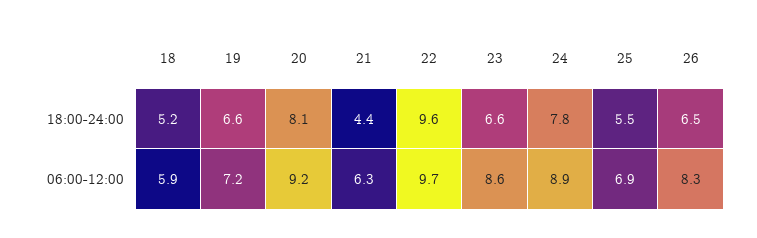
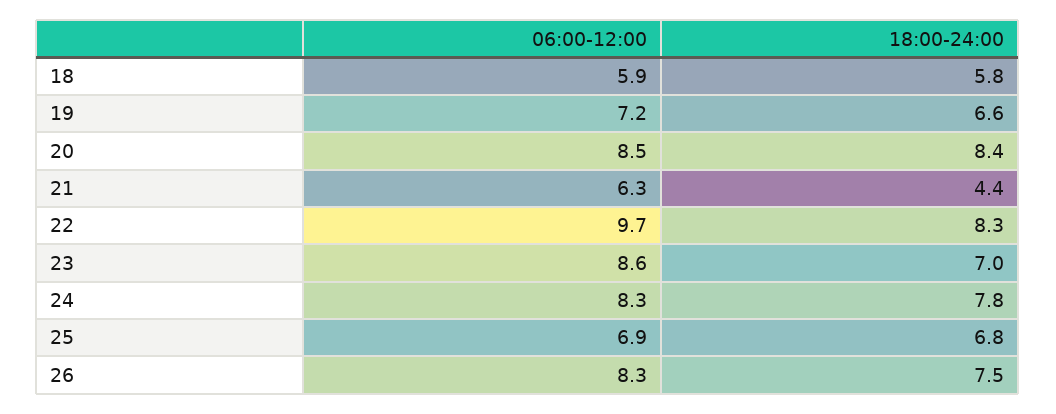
  {
    "18": {
-     "18:00-24:00": 5.2,
+     "18:00-24:00": 5.8,
      "06:00-12:00": 5.9
    },
    "19": {
      "18:00-24:00": 6.6,
      "06:00-12:00": 7.2
    },
    "20": {
-     "18:00-24:00": 8.1,
+     "18:00-24:00": 8.4,
-     "06:00-12:00": 9.2
+     "06:00-12:00": 8.5
    },
    "21": {
      "18:00-24:00": 4.4,
      "06:00-12:00": 6.3
    },
    "22": {
-     "18:00-24:00": 9.6,
+     "18:00-24:00": 8.3,
      "06:00-12:00": 9.7
    },
    "23": {
-     "18:00-24:00": 6.6,
+     "18:00-24:00": 7,
      "06:00-12:00": 8.6
    },
    "24": {
      "18:00-24:00": 7.8,
-     "06:00-12:00": 8.9
+     "06:00-12:00": 8.3
    },
    "25": {
-     "18:00-24:00": 5.5,
+     "18:00-24:00": 6.8,
      "06:00-12:00": 6.9
    },
    "26": {
-     "18:00-24:00": 6.5,
+     "18:00-24:00": 7.5,
      "06:00-12:00": 8.3
    }
  }

